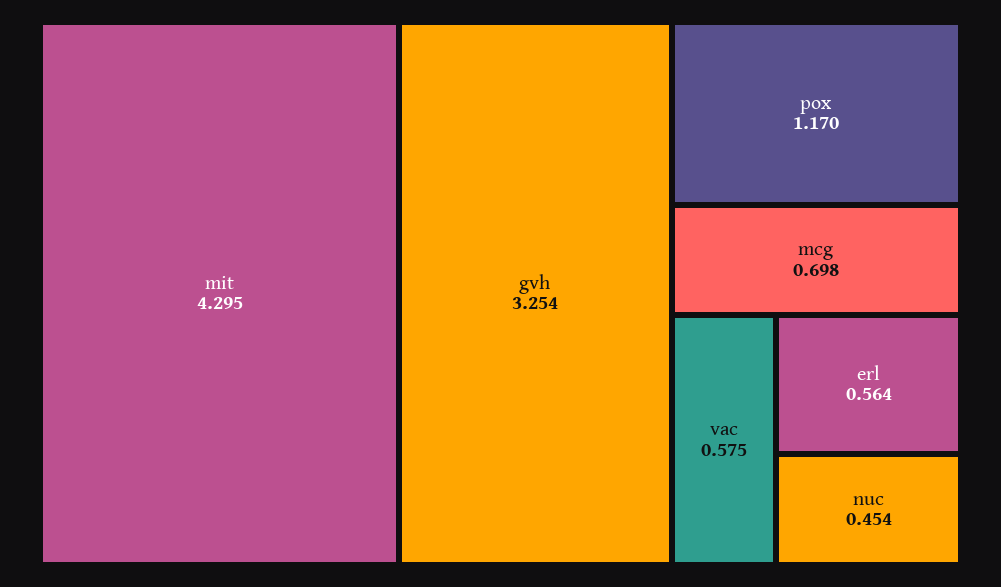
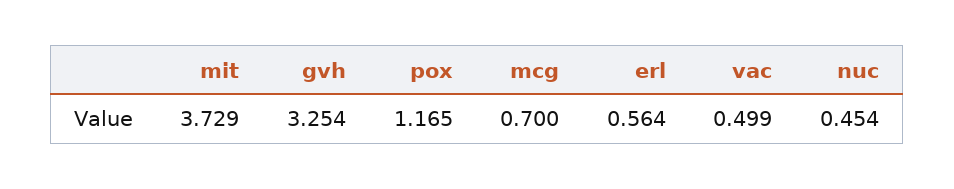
  {
-   "mit": 4.295,
+   "mit": 3.729,
    "gvh": 3.254,
-   "pox": 1.17,
+   "pox": 1.165,
-   "mcg": 0.698,
+   "mcg": 0.7,
-   "vac": 0.575,
+   "vac": 0.499,
    "erl": 0.564,
    "nuc": 0.454
  }

